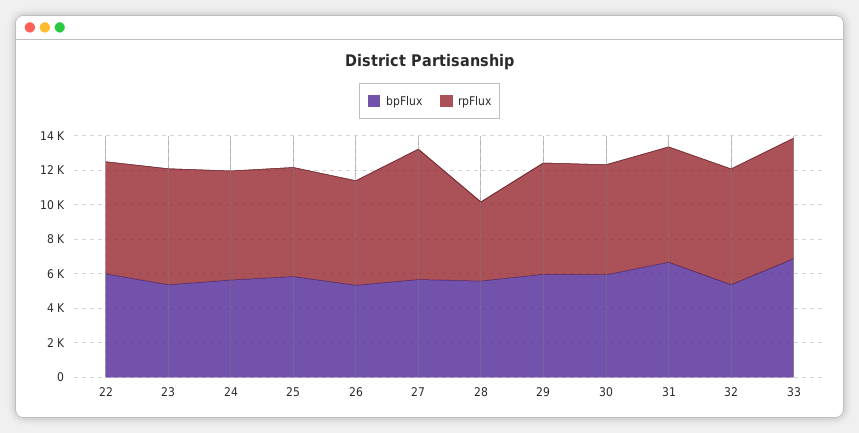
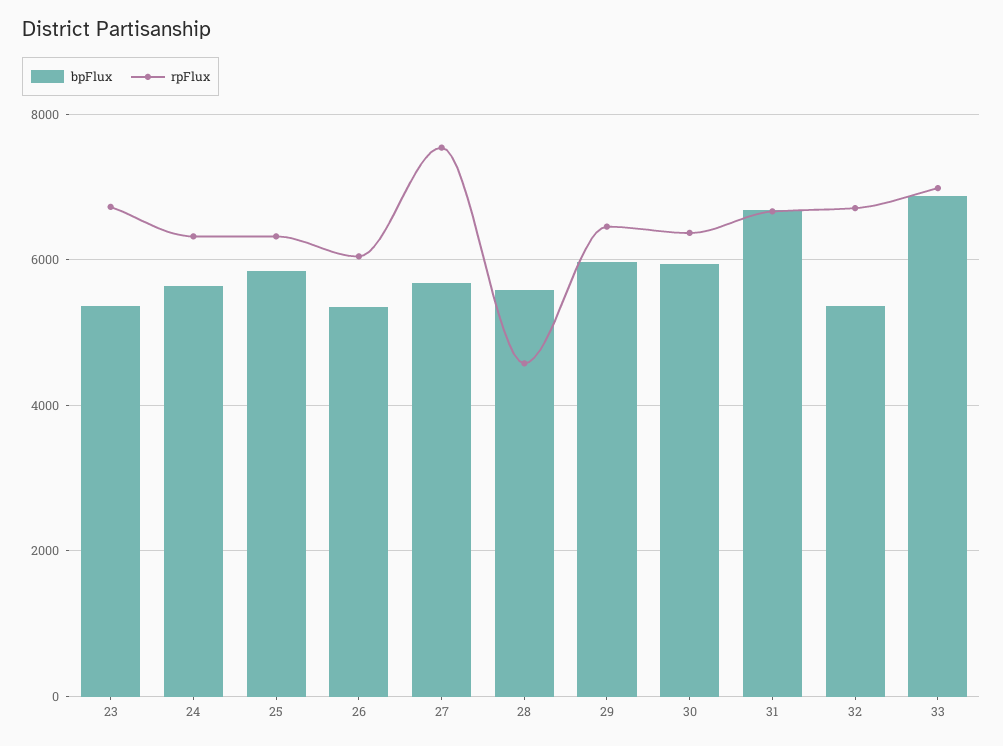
  {
    "bpFlux": {
-     "22": 6000,
      "23": 5400,
      "24": 5600,
      "25": 5800,
      "26": 5400,
      "27": 5600,
      "28": 5600,
      "29": 6000,
      "30": 6000,
      "31": 6600,
      "32": 5400,
      "33": 6800
    },
    "rpFlux": {
-     "22": 6500,
      "23": 6800,
      "24": 6400,
      "25": 6400,
      "26": 6000,
      "27": 7600,
      "28": 4600,
      "29": 6400,
      "30": 6400,
      "31": 6600,
      "32": 6800,
      "33": 7000
    }
  }

